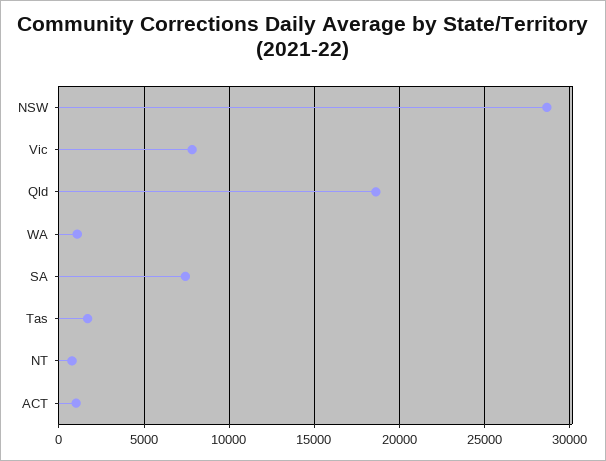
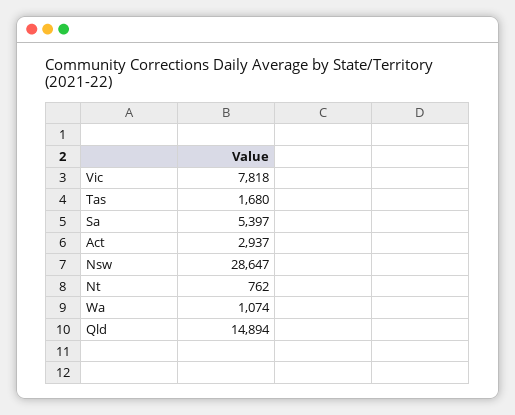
  {
    "NSW": 28647,
    "Vic": 7818,
-   "Qld": 18500,
+   "Qld": 14894,
    "WA": 1074,
-   "SA": 7500,
+   "SA": 5397,
    "Tas": 1680,
    "NT": 762,
-   "ACT": 1000
+   "ACT": 2937
  }

